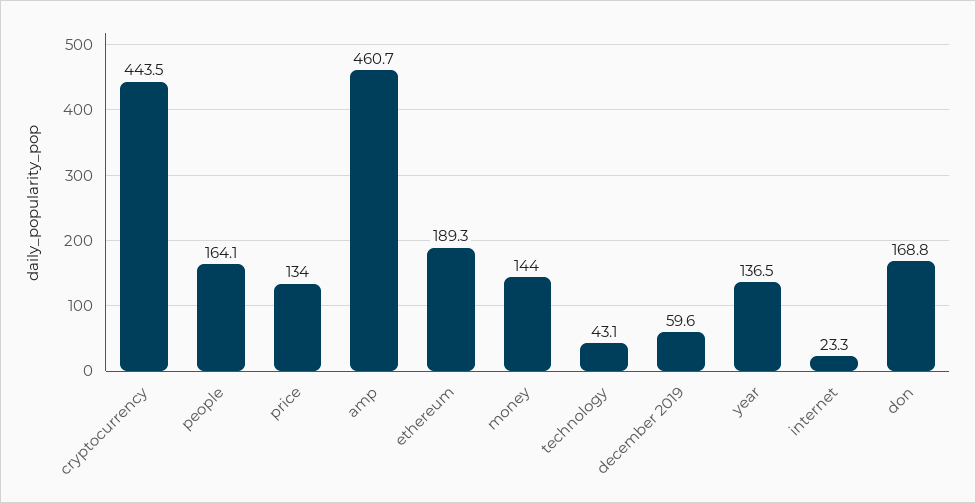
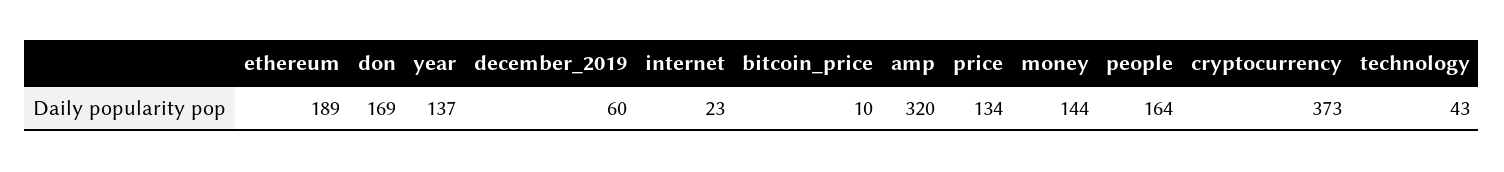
  {
-   "cryptocurrency": 443.5,
+   "cryptocurrency": 373,
    "people": 164.1,
    "price": 134,
-   "amp": 460.7,
+   "amp": 320,
    "ethereum": 189.3,
    "money": 144,
    "technology": 43.1,
    "december 2019": 59.6,
    "year": 136.5,
    "internet": 23.3,
-   "don": 168.8
+   "don": 168.8,
+   "bitcoin_price": 10
  }

